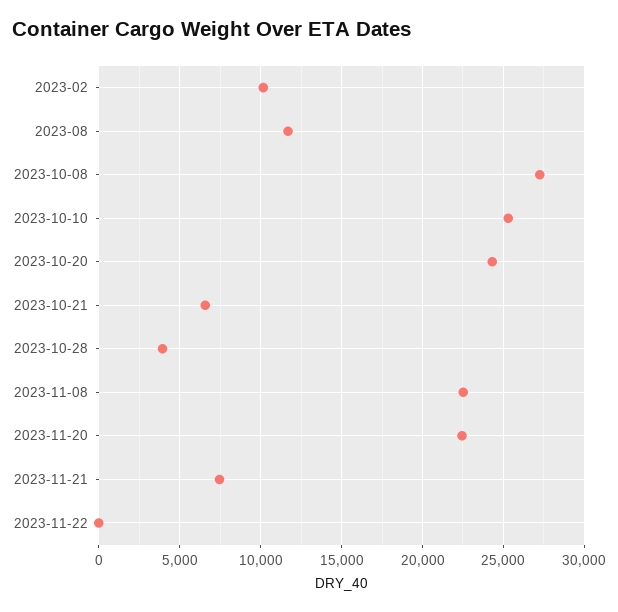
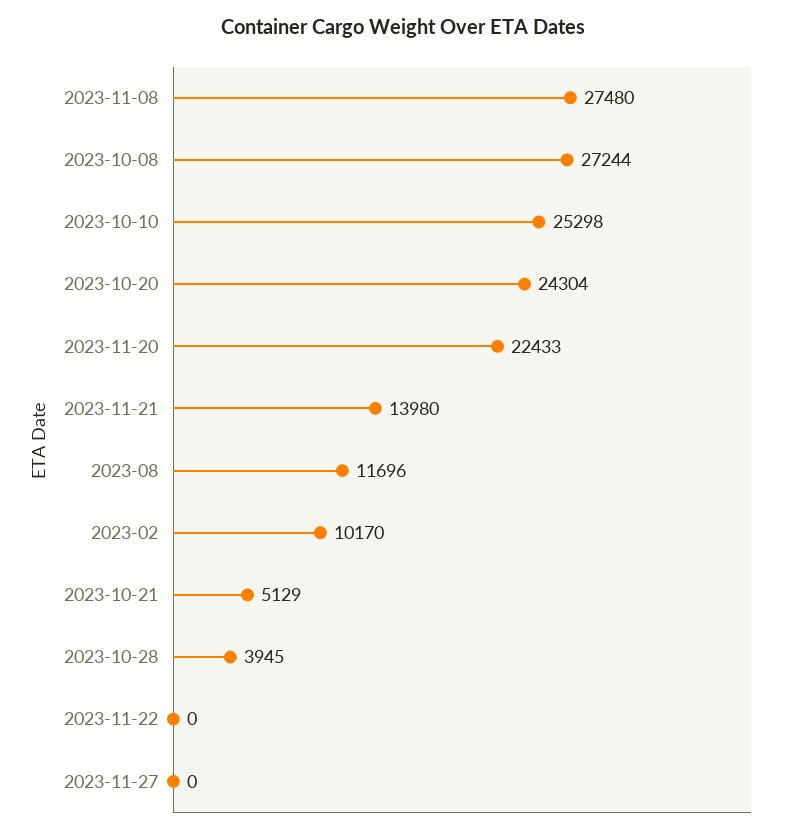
  {
    "2023-02": 10170,
    "2023-08": 11696,
    "2023-10-08": 27244,
    "2023-10-10": 25298,
    "2023-10-20": 24304,
-   "2023-10-21": 6500,
+   "2023-10-21": 5129,
    "2023-10-28": 3945,
-   "2023-11-08": 22500,
+   "2023-11-08": 27480,
    "2023-11-20": 22433,
-   "2023-11-21": 7500,
+   "2023-11-21": 13980,
-   "2023-11-22": 0
+   "2023-11-22": 0,
+   "2023-11-27": 0
  }

